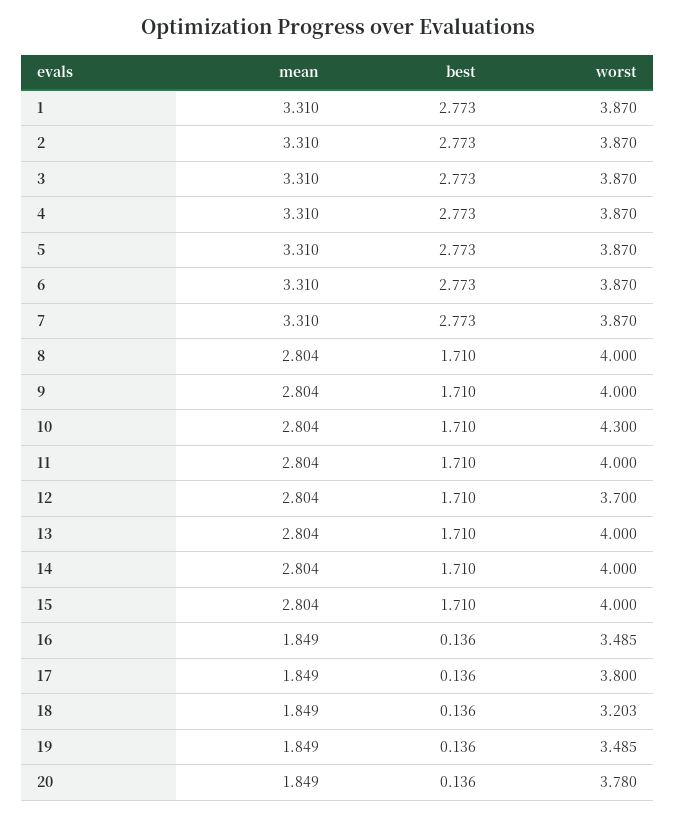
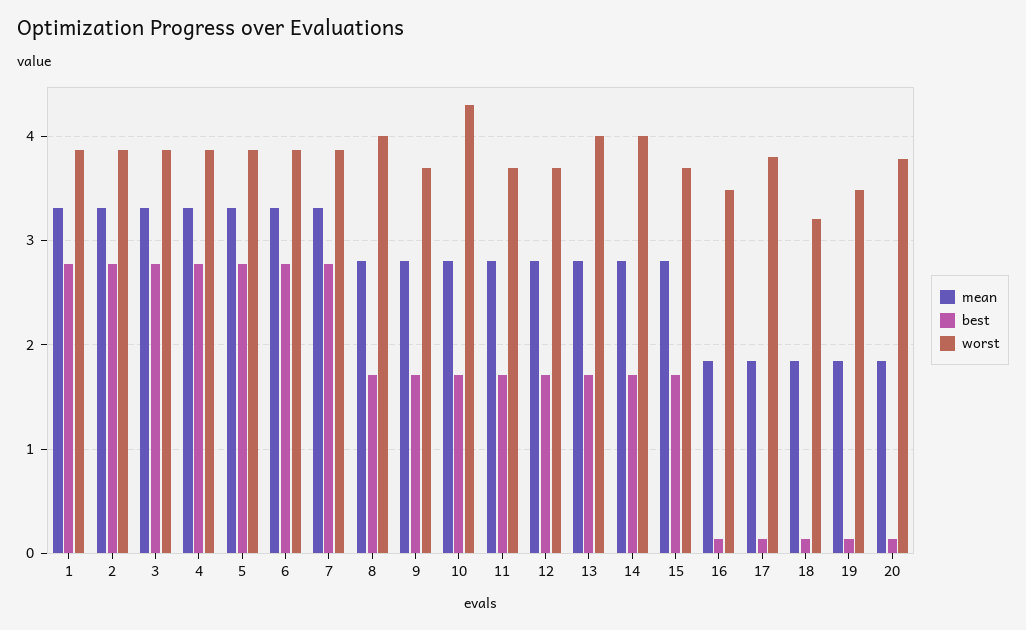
  {
    "mean": {
      "1": 3.31,
      "2": 3.31,
      "3": 3.31,
      "4": 3.31,
      "5": 3.31,
      "6": 3.31,
      "7": 3.31,
      "8": 2.804,
      "9": 2.804,
      "10": 2.804,
      "11": 2.804,
      "12": 2.804,
      "13": 2.804,
      "14": 2.804,
      "15": 2.804,
      "16": 1.849,
      "17": 1.849,
      "18": 1.849,
      "19": 1.849,
      "20": 1.849
    },
    "best": {
      "1": 2.773,
      "2": 2.773,
      "3": 2.773,
      "4": 2.773,
      "5": 2.773,
      "6": 2.773,
      "7": 2.773,
      "8": 1.71,
      "9": 1.71,
      "10": 1.71,
      "11": 1.71,
      "12": 1.71,
      "13": 1.71,
      "14": 1.71,
      "15": 1.71,
      "16": 0.136,
      "17": 0.136,
      "18": 0.136,
      "19": 0.136,
      "20": 0.136
    },
    "worst": {
      "1": 3.87,
      "2": 3.87,
      "3": 3.87,
      "4": 3.87,
      "5": 3.87,
      "6": 3.87,
      "7": 3.87,
      "8": 4,
-     "9": 4,
+     "9": 3.7,
      "10": 4.3,
-     "11": 4,
+     "11": 3.7,
      "12": 3.7,
      "13": 4,
      "14": 4,
-     "15": 4,
+     "15": 3.7,
      "16": 3.485,
      "17": 3.8,
      "18": 3.203,
      "19": 3.485,
      "20": 3.78
    }
  }

